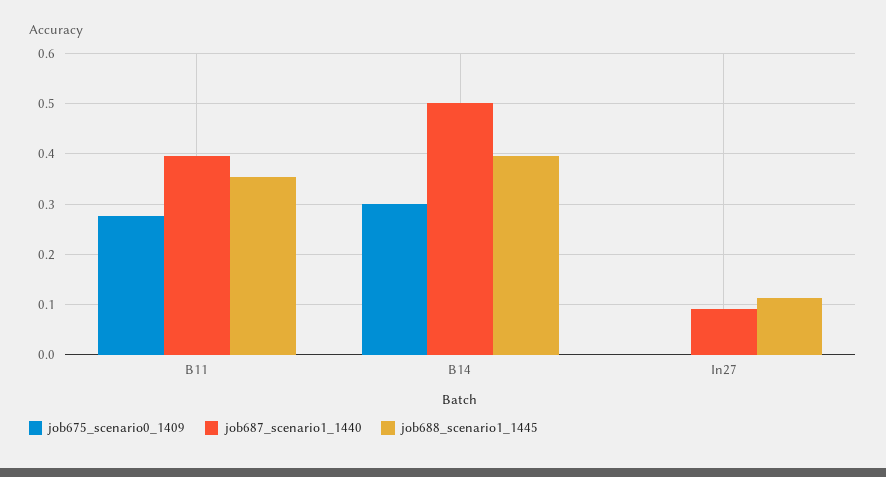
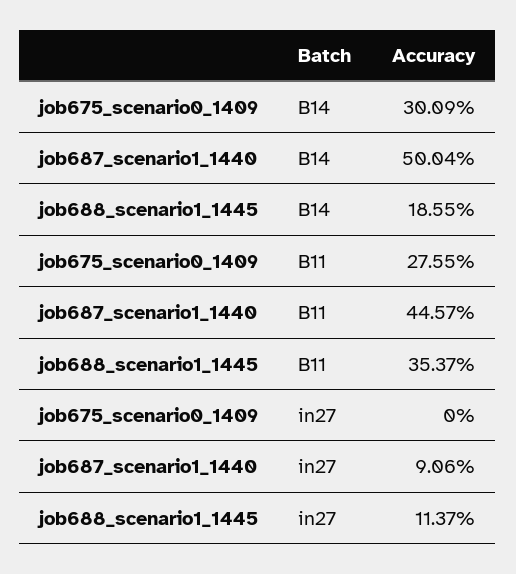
  {
    "job675_scenario0_1409": {
      "B11": 0.2755,
      "B14": 0.3009,
      "In27": 0
    },
    "job687_scenario1_1440": {
-     "B11": 0.4,
+     "B11": 0.4457,
      "B14": 0.5004,
      "In27": 0.0906
    },
    "job688_scenario1_1445": {
      "B11": 0.3537,
-     "B14": 0.4,
+     "B14": 0.1855,
      "In27": 0.1137
    }
  }

